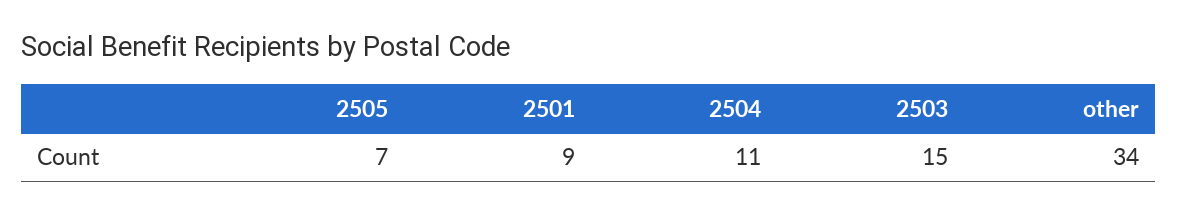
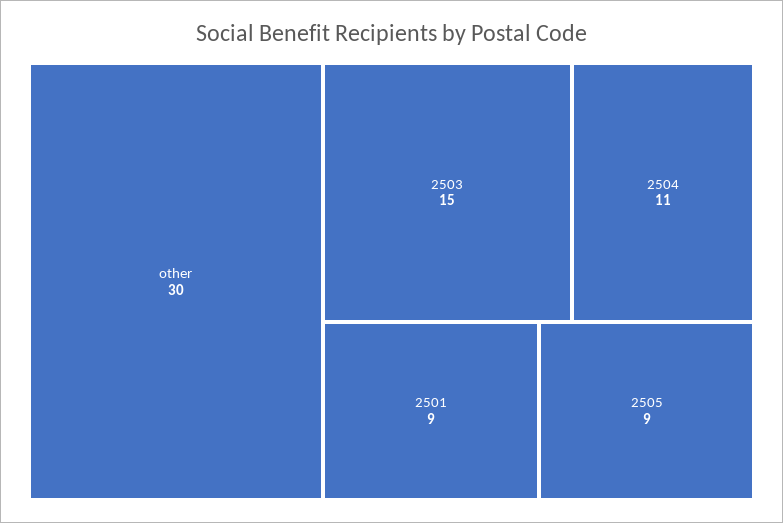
  {
-   "2505": 7,
+   "2505": 9,
    "2501": 9,
    "2504": 11,
    "2503": 15,
-   "other": 34
+   "other": 30
  }

